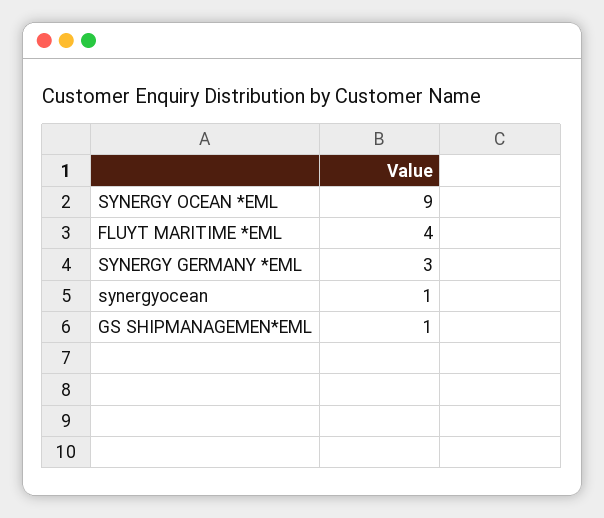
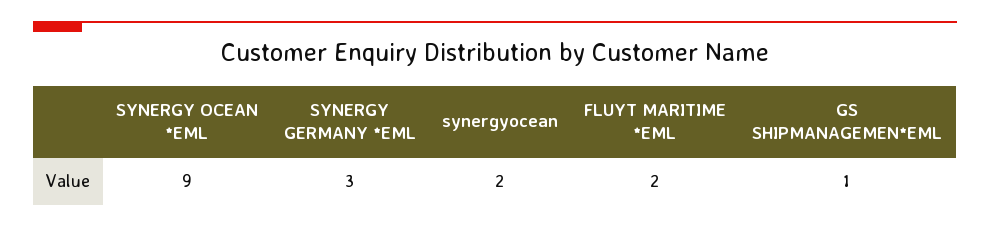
  {
    "SYNERGY OCEAN *EML": 9,
-   "FLUYT MARITIME *EML": 4,
+   "FLUYT MARITIME *EML": 2,
    "SYNERGY GERMANY *EML": 3,
-   "synergyocean": 1,
+   "synergyocean": 2,
    "GS SHIPMANAGEMEN*EML": 1
  }

